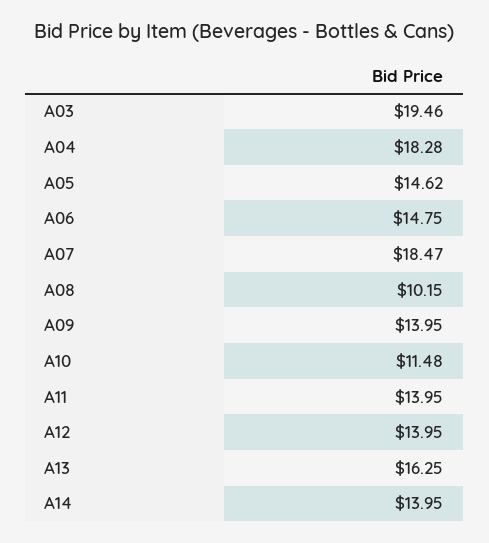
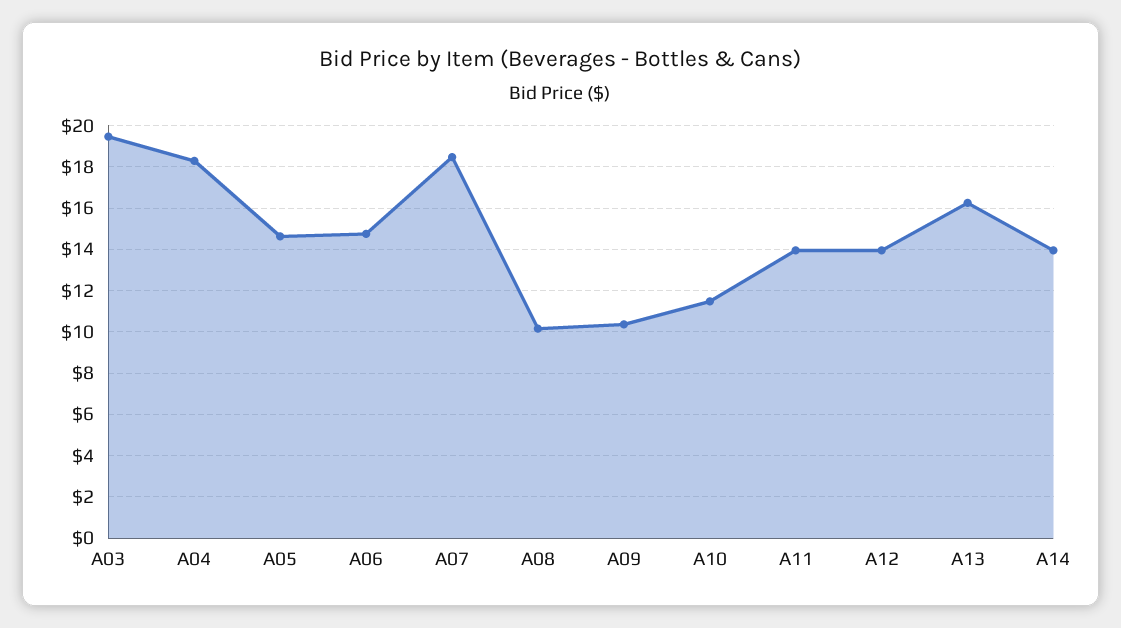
  {
    "A03": 19.46,
    "A04": 18.28,
    "A05": 14.62,
    "A06": 14.75,
    "A07": 18.47,
    "A08": 10.15,
-   "A09": 13.95,
+   "A09": 10.5,
    "A10": 11.48,
    "A11": 13.95,
    "A12": 13.95,
    "A13": 16.25,
    "A14": 13.95
  }

